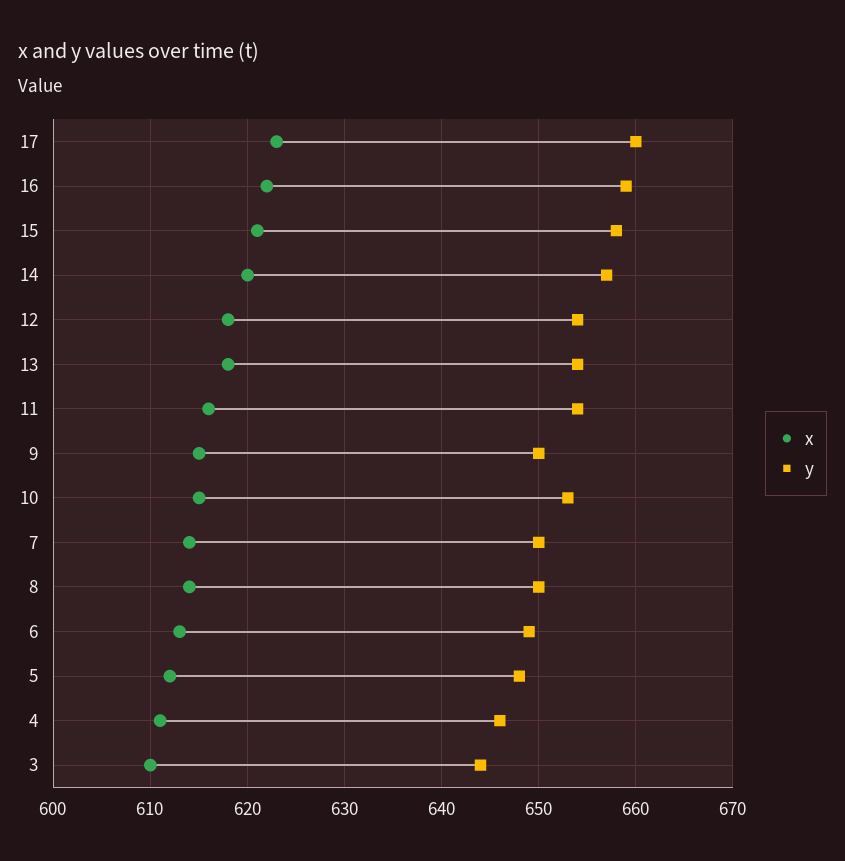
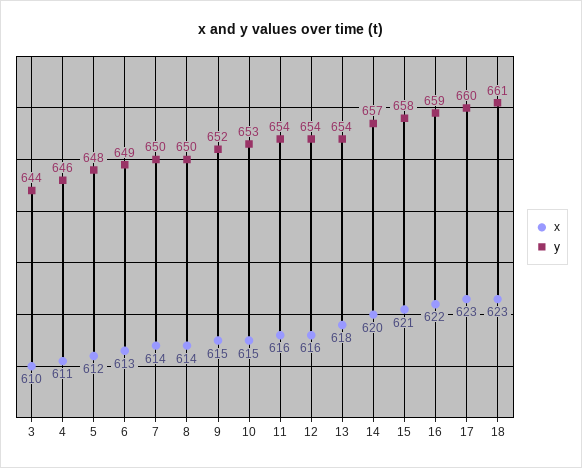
  {
    "x": {
      "17": 623,
      "16": 622,
      "15": 621,
      "14": 620,
-     "12": 618,
+     "12": 616,
      "13": 618,
      "11": 616,
      "9": 615,
      "10": 615,
      "7": 614,
      "8": 614,
      "6": 613,
      "5": 612,
      "4": 611,
-     "3": 610
+     "3": 610,
+     "18": 623
    },
    "y": {
      "17": 660,
      "16": 659,
      "15": 658,
      "14": 657,
      "12": 654,
      "13": 654,
      "11": 654,
-     "9": 650,
+     "9": 652,
      "10": 653,
      "7": 650,
      "8": 650,
      "6": 649,
      "5": 648,
      "4": 646,
-     "3": 644
+     "3": 644,
+     "18": 661
    }
  }

